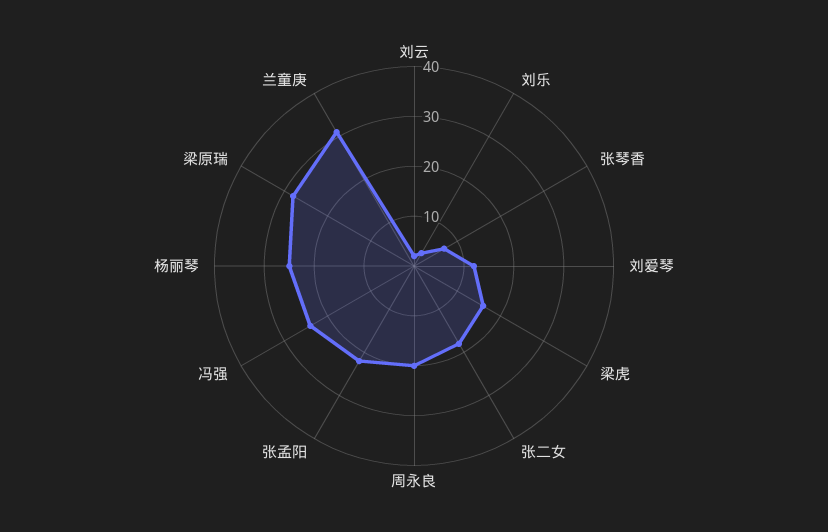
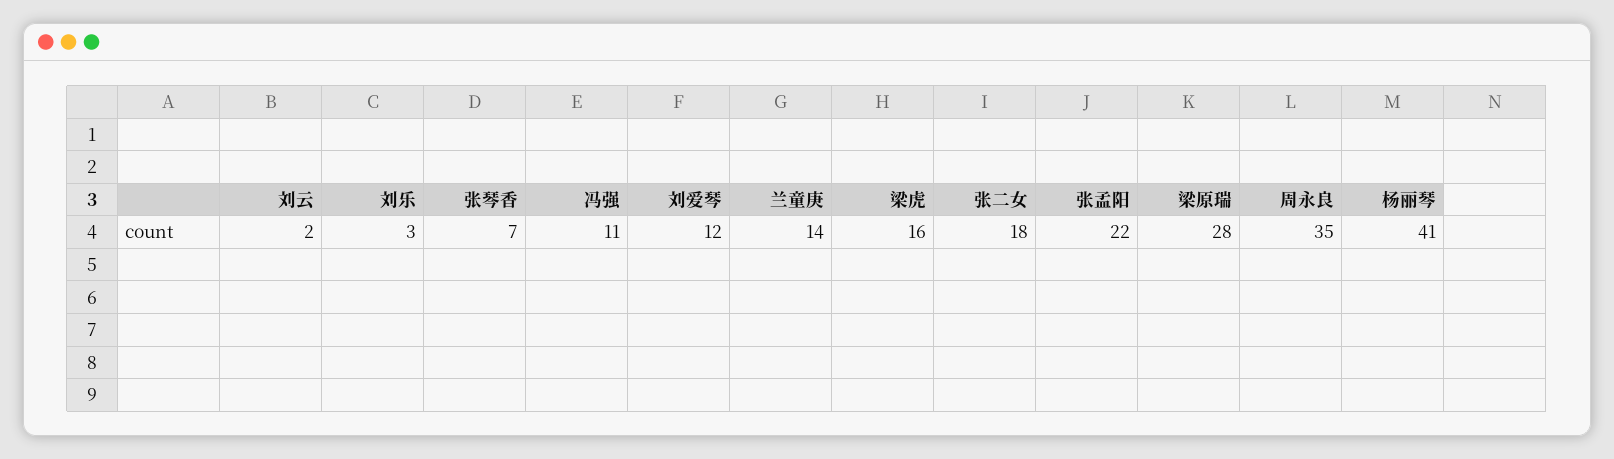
  {
    "刘云": 2,
    "刘乐": 3,
    "张琴香": 7,
    "刘爱琴": 12,
    "梁虎": 16,
    "张二女": 18,
-   "周永良": 20,
+   "周永良": 35,
    "张孟阳": 22,
-   "冯强": 25,
+   "冯强": 11,
-   "杨丽琴": 25,
+   "杨丽琴": 41,
    "梁原瑞": 28,
-   "兰童庚": 30
+   "兰童庚": 14
  }

